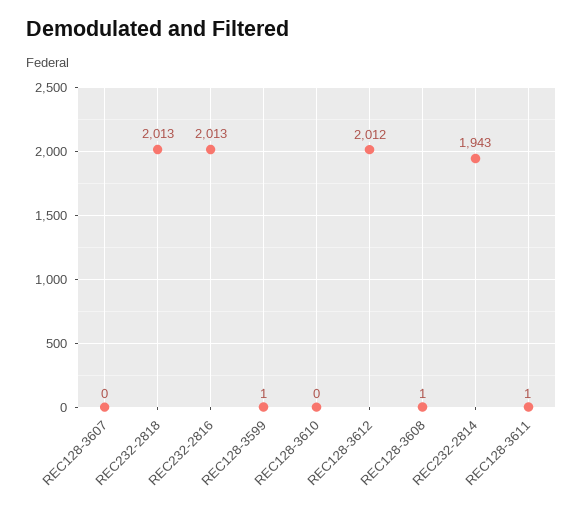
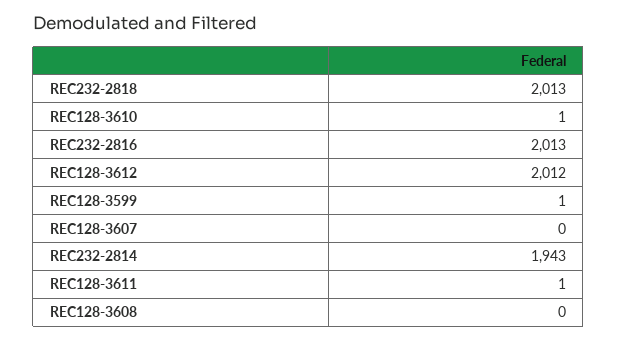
  {
    "REC128-3607": 0,
    "REC232-2818": 2013,
    "REC232-2816": 2013,
    "REC128-3599": 1,
-   "REC128-3610": 0,
+   "REC128-3610": 1,
    "REC128-3612": 2012,
-   "REC128-3608": 1,
+   "REC128-3608": 0,
    "REC232-2814": 1943,
    "REC128-3611": 1
  }

